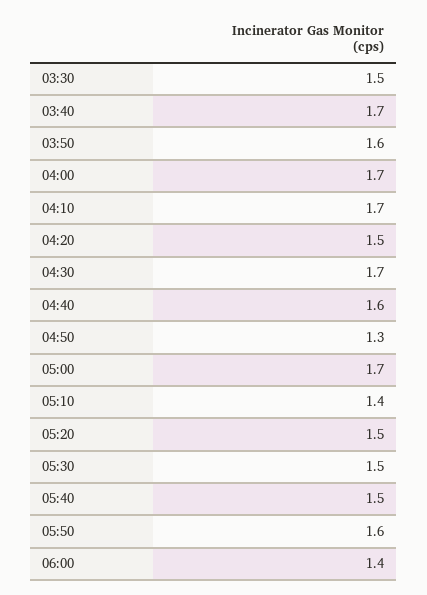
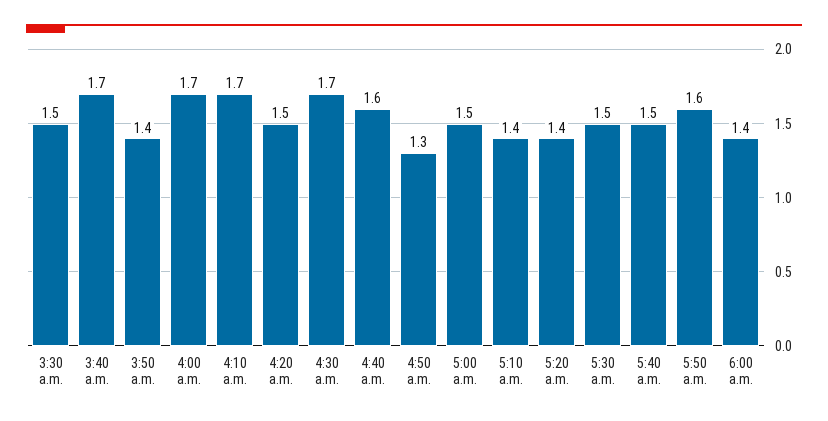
  {
    "03:30": 1.5,
    "03:40": 1.7,
-   "03:50": 1.6,
+   "03:50": 1.4,
    "04:00": 1.7,
    "04:10": 1.7,
    "04:20": 1.5,
    "04:30": 1.7,
    "04:40": 1.6,
    "04:50": 1.3,
-   "05:00": 1.7,
+   "05:00": 1.5,
    "05:10": 1.4,
-   "05:20": 1.5,
+   "05:20": 1.4,
    "05:30": 1.5,
    "05:40": 1.5,
    "05:50": 1.6,
    "06:00": 1.4
  }

